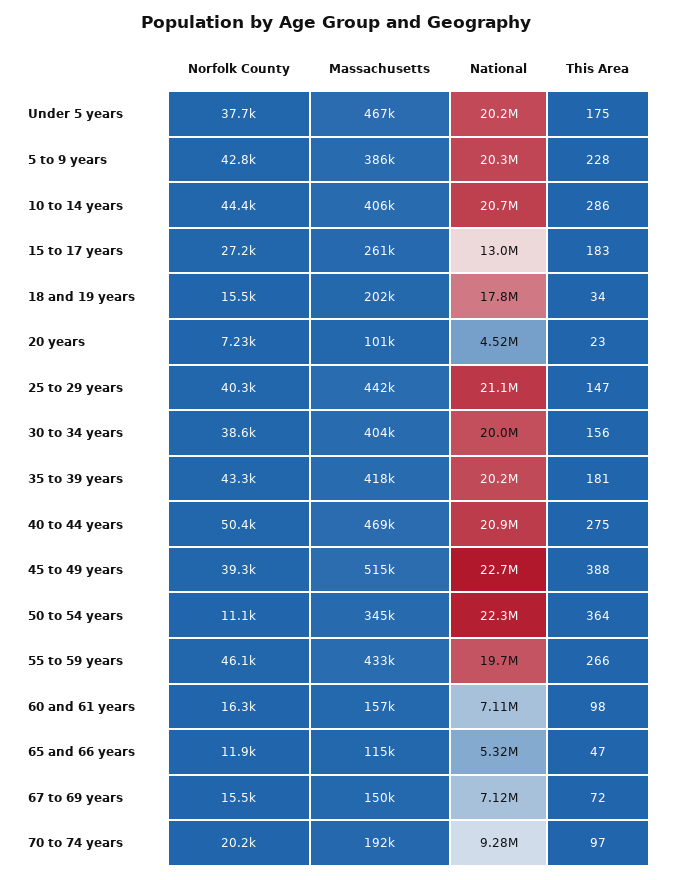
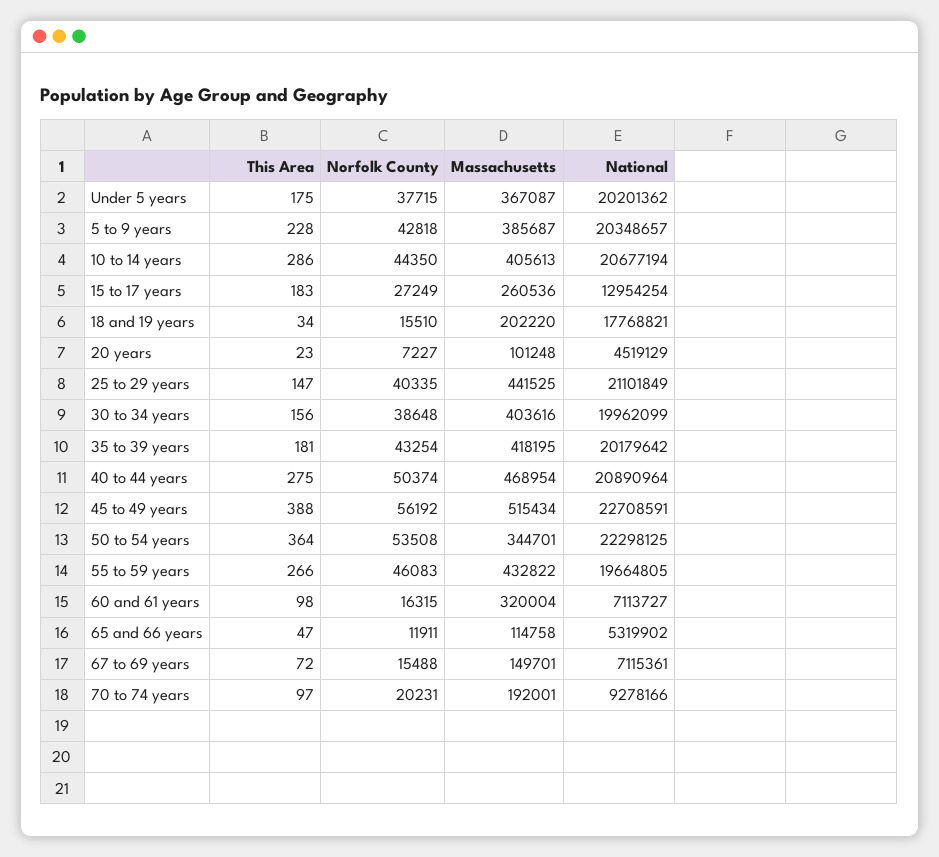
  {
    "Norfolk County": {
      "Under 5 years": 37715,
      "5 to 9 years": 42818,
      "10 to 14 years": 44350,
      "15 to 17 years": 27249,
      "18 and 19 years": 15510,
      "20 years": 7227,
      "25 to 29 years": 40335,
      "30 to 34 years": 38648,
      "35 to 39 years": 43254,
      "40 to 44 years": 50374,
-     "45 to 49 years": 39300,
+     "45 to 49 years": 56192,
-     "50 to 54 years": 11100,
+     "50 to 54 years": 53508,
      "55 to 59 years": 46083,
      "60 and 61 years": 16315,
      "65 and 66 years": 11911,
      "67 to 69 years": 15488,
      "70 to 74 years": 20231
    },
    "Massachusetts": {
-     "Under 5 years": 467000,
+     "Under 5 years": 367087,
      "5 to 9 years": 385687,
      "10 to 14 years": 405613,
      "15 to 17 years": 260536,
      "18 and 19 years": 202220,
      "20 years": 101248,
      "25 to 29 years": 441525,
      "30 to 34 years": 403616,
      "35 to 39 years": 418195,
      "40 to 44 years": 468954,
      "45 to 49 years": 515434,
      "50 to 54 years": 344701,
      "55 to 59 years": 432822,
-     "60 and 61 years": 157000,
+     "60 and 61 years": 320004,
      "65 and 66 years": 114758,
      "67 to 69 years": 149701,
      "70 to 74 years": 192001
    },
    "National": {
      "Under 5 years": 20201362,
      "5 to 9 years": 20348657,
      "10 to 14 years": 20677194,
      "15 to 17 years": 12954254,
      "18 and 19 years": 17768821,
      "20 years": 4519129,
      "25 to 29 years": 21101849,
      "30 to 34 years": 19962099,
      "35 to 39 years": 20179642,
      "40 to 44 years": 20890964,
      "45 to 49 years": 22708591,
      "50 to 54 years": 22298125,
      "55 to 59 years": 19664805,
      "60 and 61 years": 7113727,
      "65 and 66 years": 5319902,
      "67 to 69 years": 7115361,
      "70 to 74 years": 9278166
    },
    "This Area": {
      "Under 5 years": 175,
      "5 to 9 years": 228,
      "10 to 14 years": 286,
      "15 to 17 years": 183,
      "18 and 19 years": 34,
      "20 years": 23,
      "25 to 29 years": 147,
      "30 to 34 years": 156,
      "35 to 39 years": 181,
      "40 to 44 years": 275,
      "45 to 49 years": 388,
      "50 to 54 years": 364,
      "55 to 59 years": 266,
      "60 and 61 years": 98,
      "65 and 66 years": 47,
      "67 to 69 years": 72,
      "70 to 74 years": 97
    }
  }

